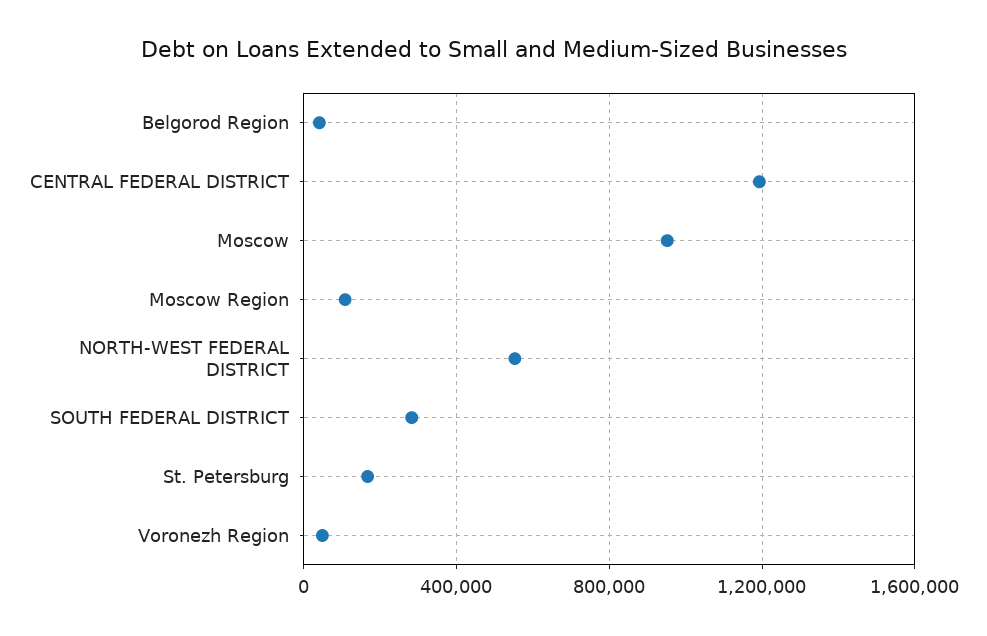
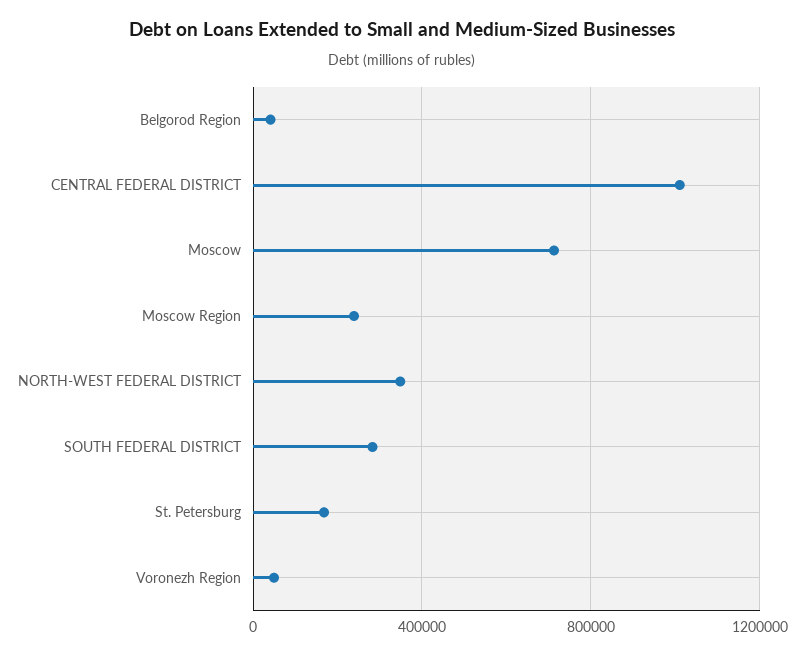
  {
    "Belgorod Region": 50000,
-   "CENTRAL FEDERAL DISTRICT": 1200000,
+   "CENTRAL FEDERAL DISTRICT": 1000000,
-   "Moscow": 950000,
+   "Moscow": 700000,
-   "Moscow Region": 100000,
+   "Moscow Region": 250000,
-   "NORTH-WEST FEDERAL DISTRICT": 550000,
+   "NORTH-WEST FEDERAL DISTRICT": 350000,
    "SOUTH FEDERAL DISTRICT": 300000,
    "St. Petersburg": 150000,
    "Voronezh Region": 50000
  }

